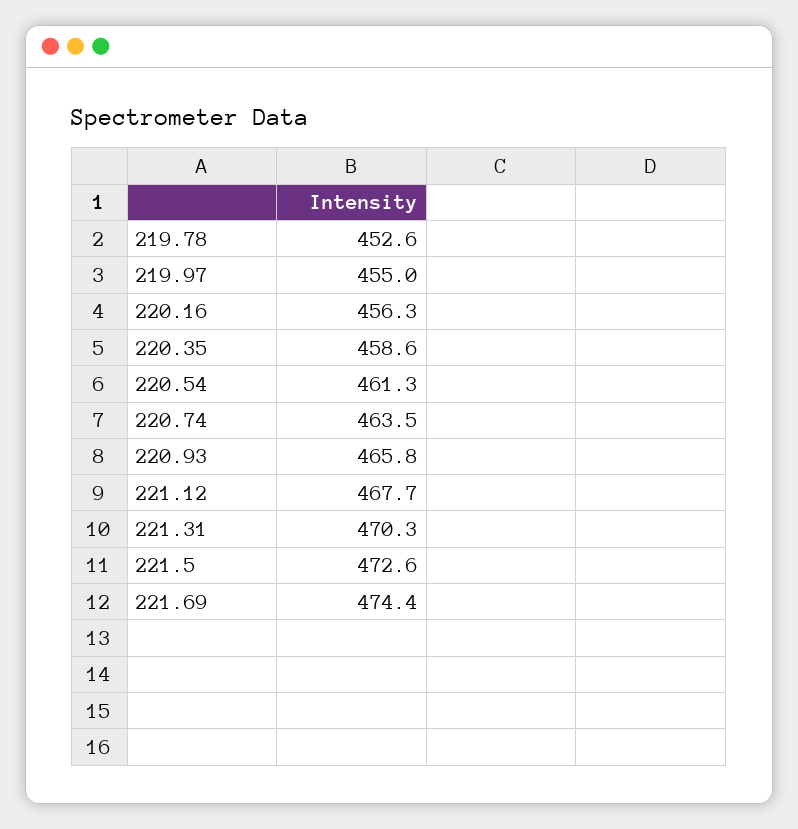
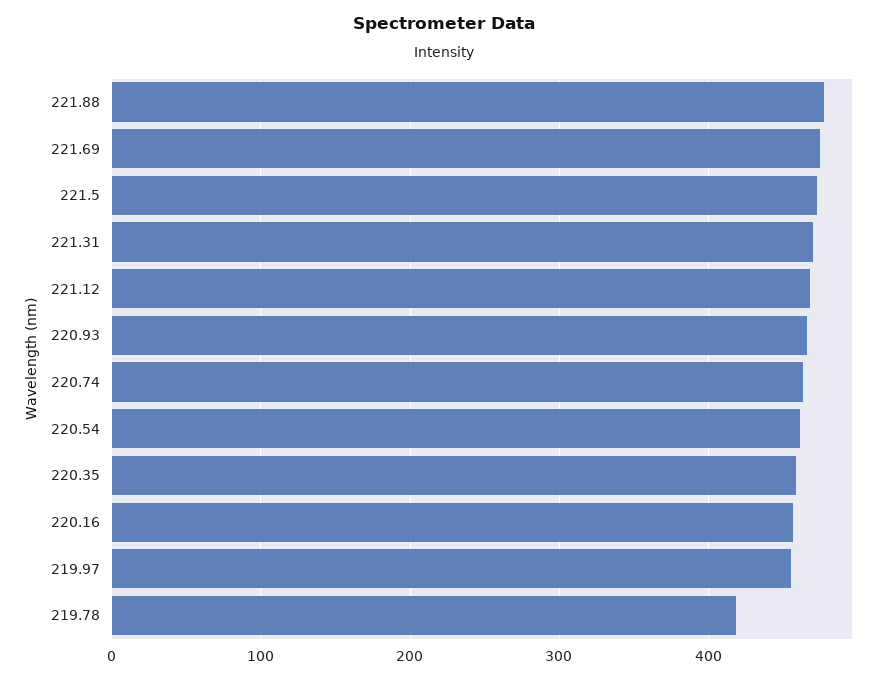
  {
-   "219.78": 452.6,
+   "219.78": 420,
    "219.97": 455,
    "220.16": 456.3,
    "220.35": 458.6,
    "220.54": 461.3,
    "220.74": 463.5,
    "220.93": 465.8,
    "221.12": 467.7,
    "221.31": 470.3,
    "221.5": 472.6,
-   "221.69": 474.4
+   "221.69": 474.4,
+   "221.88": 480
  }

